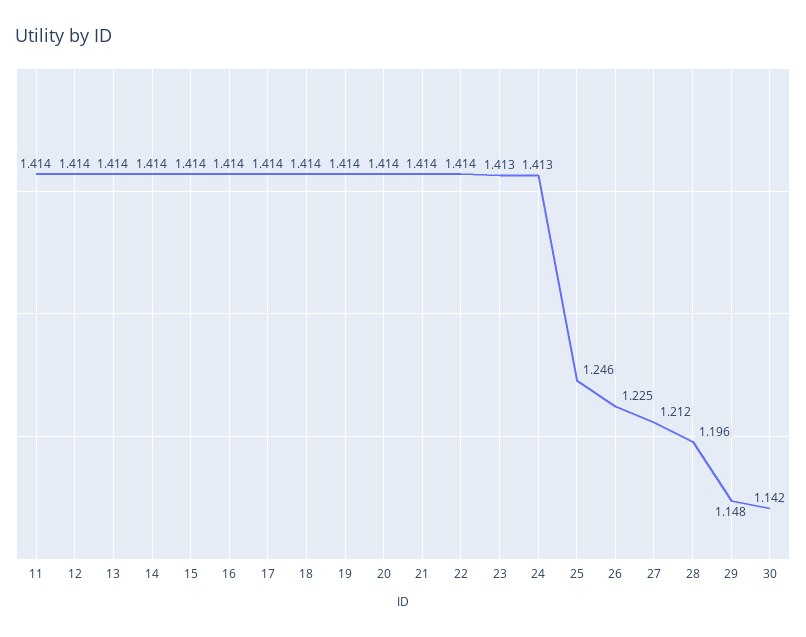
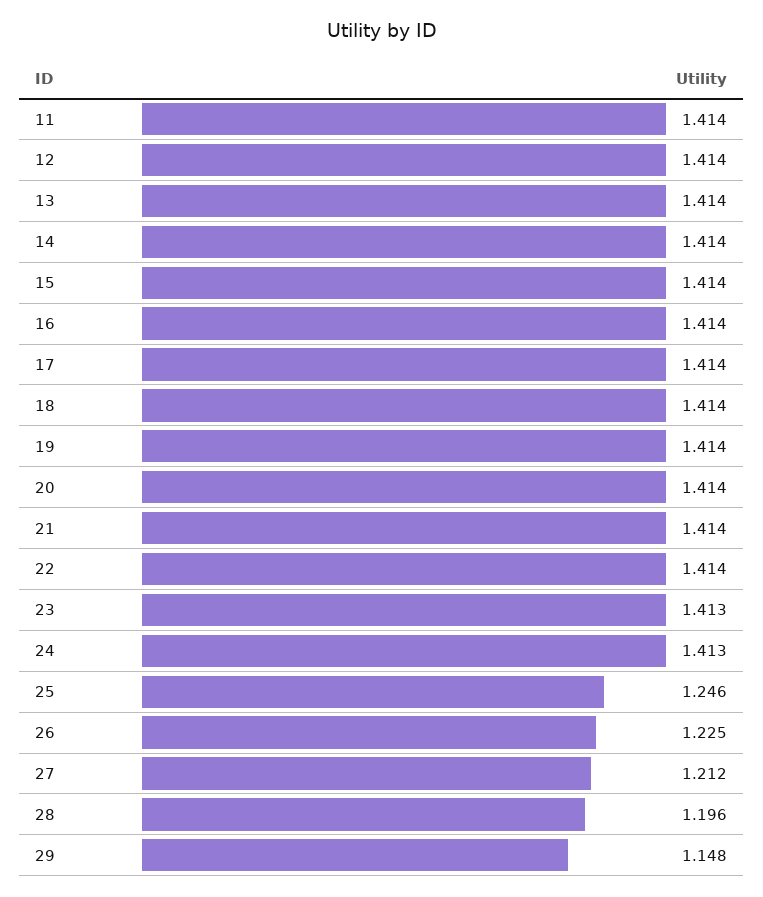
  {
    "11": 1.414,
    "12": 1.414,
    "13": 1.414,
    "14": 1.414,
    "15": 1.414,
    "16": 1.414,
    "17": 1.414,
    "18": 1.414,
    "19": 1.414,
    "20": 1.414,
    "21": 1.414,
    "22": 1.414,
    "23": 1.413,
    "24": 1.413,
    "25": 1.246,
    "26": 1.225,
    "27": 1.212,
    "28": 1.196,
-   "29": 1.148,
+   "29": 1.148
-   "30": 1.142
  }

